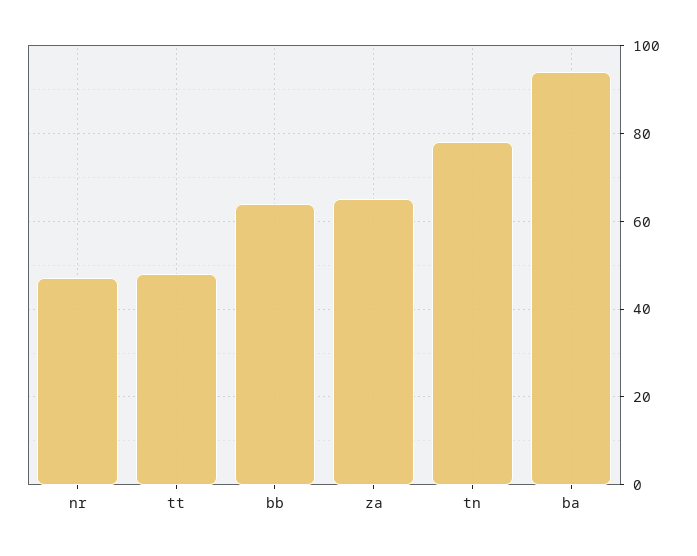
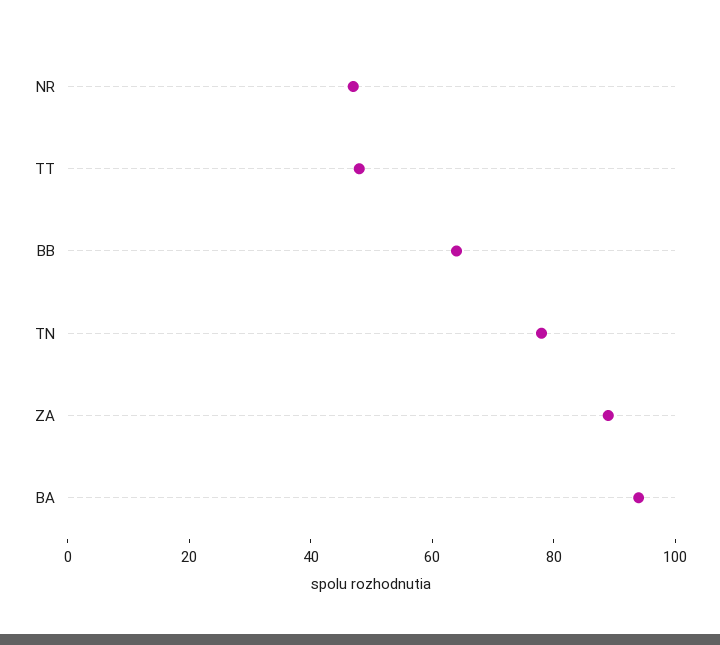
  {
    "nr": 45,
    "tt": 50,
    "bb": 65,
-   "za": 65,
+   "za": 90,
    "tn": 80,
    "ba": 95
  }

